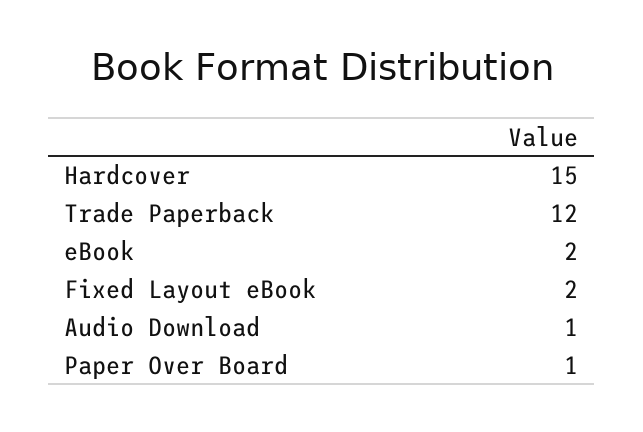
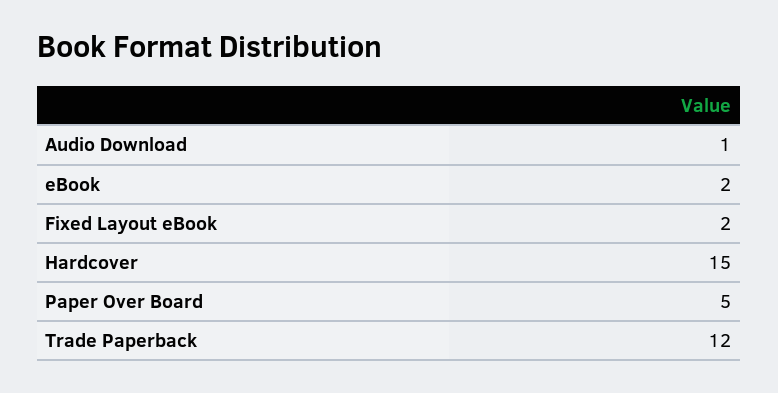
  {
    "Hardcover": 15,
    "Trade Paperback": 12,
    "eBook": 2,
    "Fixed Layout eBook": 2,
    "Audio Download": 1,
-   "Paper Over Board": 1
+   "Paper Over Board": 5
  }

